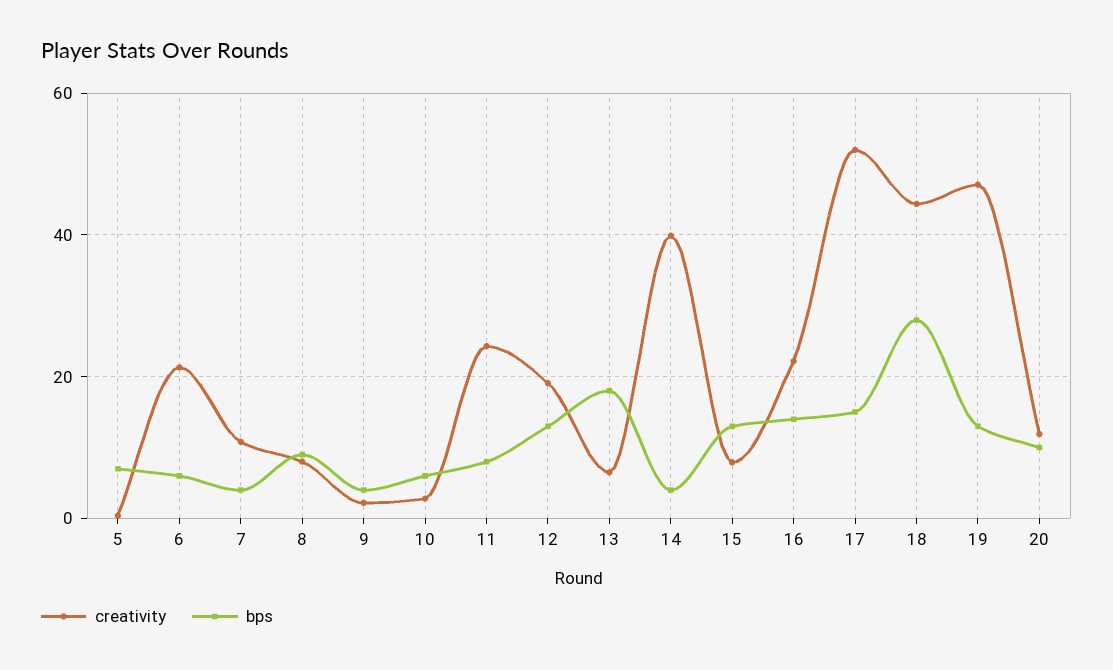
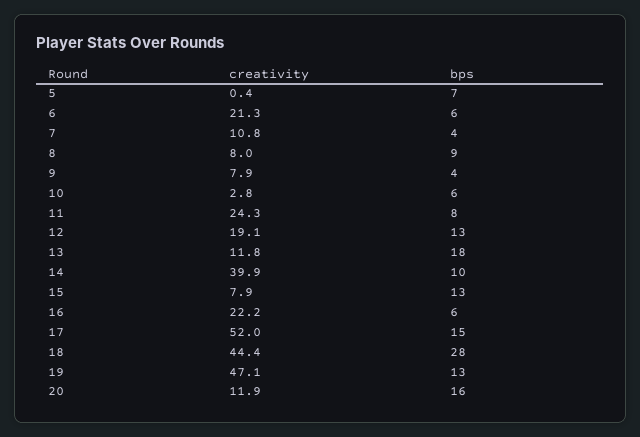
  {
    "creativity": {
      "5": 0.4,
      "6": 21.3,
      "7": 10.8,
      "8": 8,
-     "9": 2,
+     "9": 7.9,
      "10": 2.8,
      "11": 24.3,
      "12": 19.1,
-     "13": 6,
+     "13": 11.8,
      "14": 39.9,
      "15": 7.9,
      "16": 22.2,
      "17": 52,
      "18": 44.4,
      "19": 47.1,
      "20": 11.9
    },
    "bps": {
      "5": 7,
      "6": 6,
      "7": 4,
      "8": 9,
      "9": 4,
      "10": 6,
      "11": 8,
      "12": 13,
      "13": 18,
-     "14": 4,
+     "14": 10,
      "15": 13,
-     "16": 14,
+     "16": 6,
      "17": 15,
      "18": 28,
      "19": 13,
-     "20": 10
+     "20": 16
    }
  }

